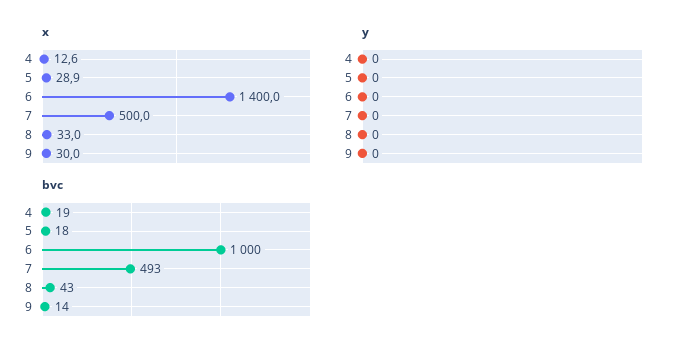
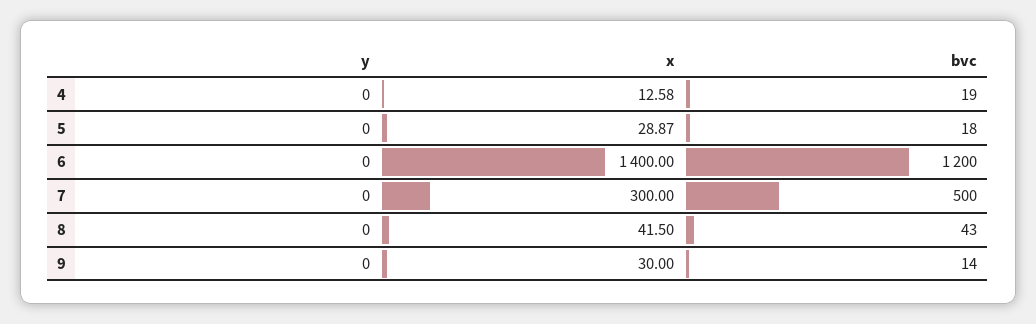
  {
    "x": {
      "4": 12.58,
      "5": 28.87,
      "6": 1400,
-     "7": 500,
+     "7": 300,
-     "8": 33,
+     "8": 41.5,
      "9": 30
    },
    "y": {
      "4": 0,
      "5": 0,
      "6": 0,
      "7": 0,
      "8": 0,
      "9": 0
    },
    "bvc": {
      "4": 19,
      "5": 18,
-     "6": 1000,
+     "6": 1200,
-     "7": 493,
+     "7": 500,
      "8": 43,
      "9": 14
    }
  }

